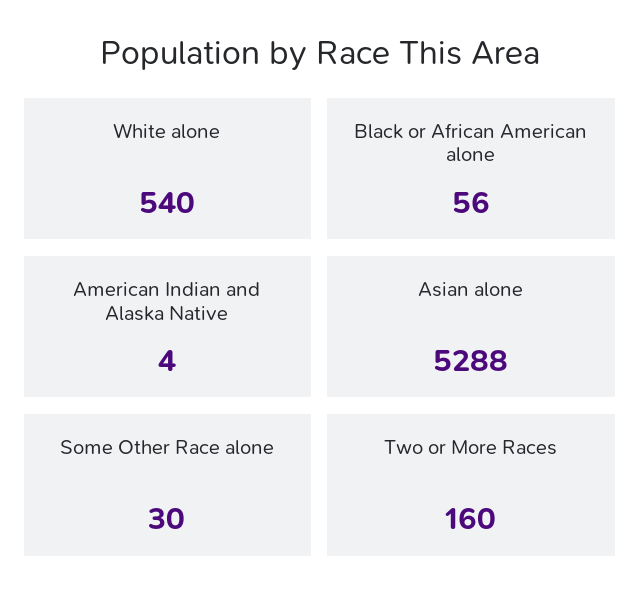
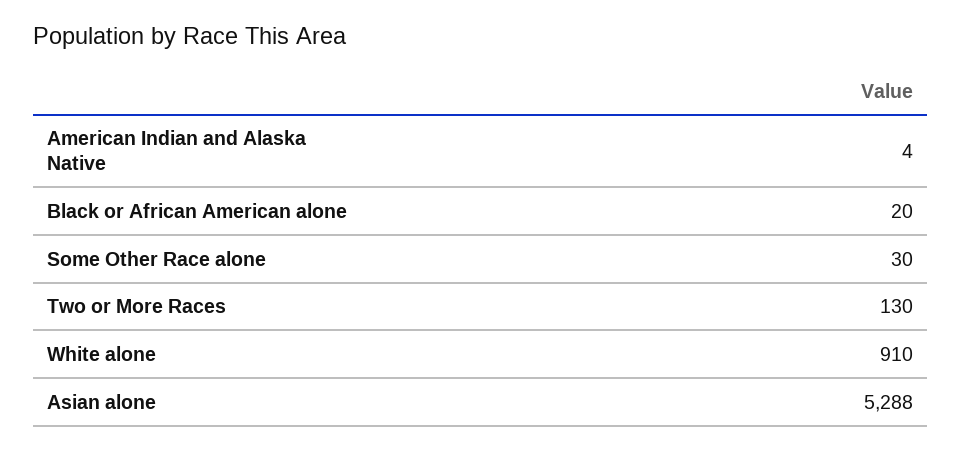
  {
-   "White alone": 540,
+   "White alone": 910,
-   "Black or African American alone": 56,
+   "Black or African American alone": 20,
    "American Indian and Alaska Native": 4,
    "Asian alone": 5288,
    "Some Other Race alone": 30,
-   "Two or More Races": 160
+   "Two or More Races": 130
  }

